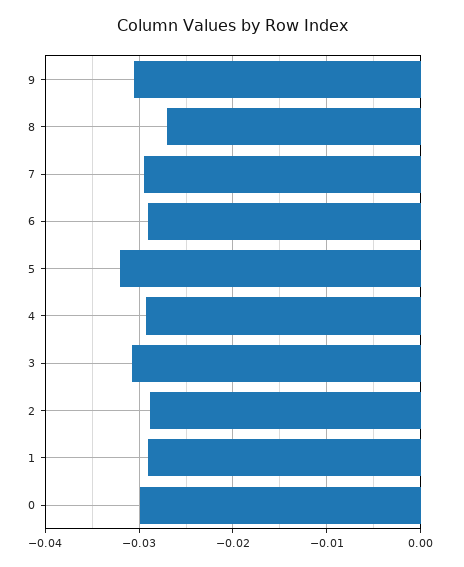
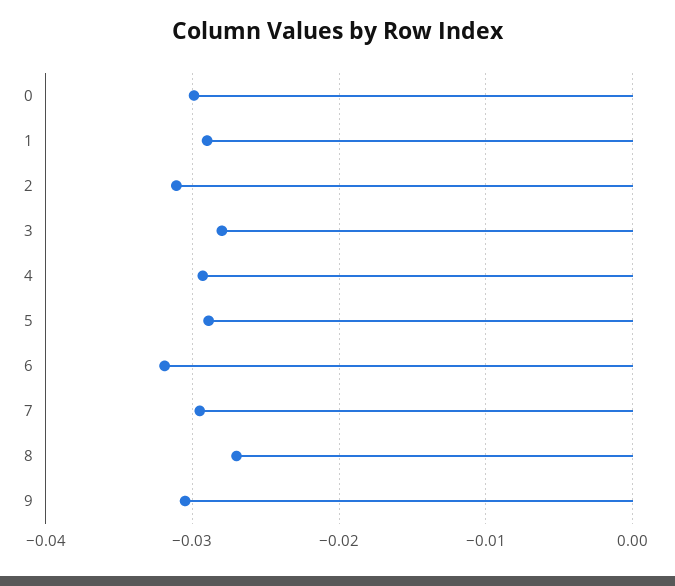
  {
    "9": -0.031,
    "8": -0.027,
    "7": -0.03,
-   "6": -0.029,
+   "6": -0.032,
-   "5": -0.032,
+   "5": -0.029,
    "4": -0.029,
-   "3": -0.031,
+   "3": -0.028,
-   "2": -0.029,
+   "2": -0.031,
    "1": -0.029,
    "0": -0.03
  }

